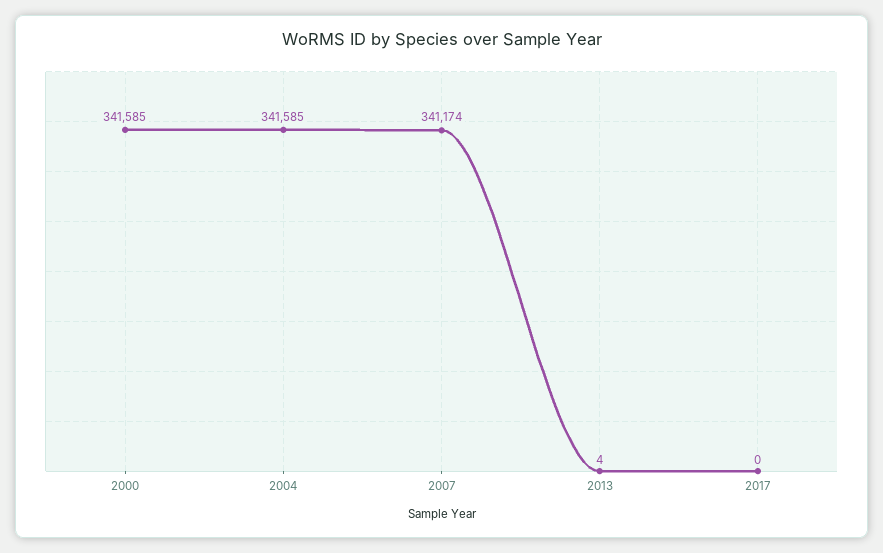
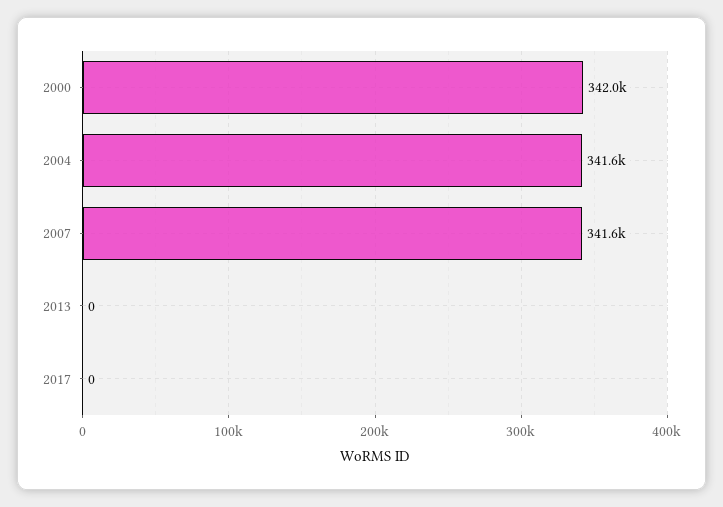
  {
-   "2000": 341585,
+   "2000": 342000,
    "2004": 341585,
-   "2007": 341174,
+   "2007": 341600,
-   "2013": 4,
+   "2013": 0,
    "2017": 0
  }

